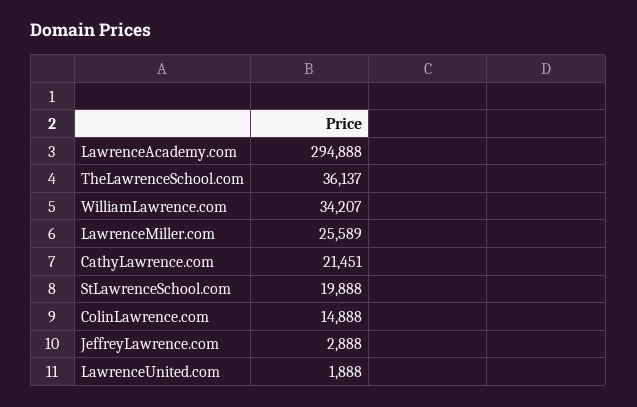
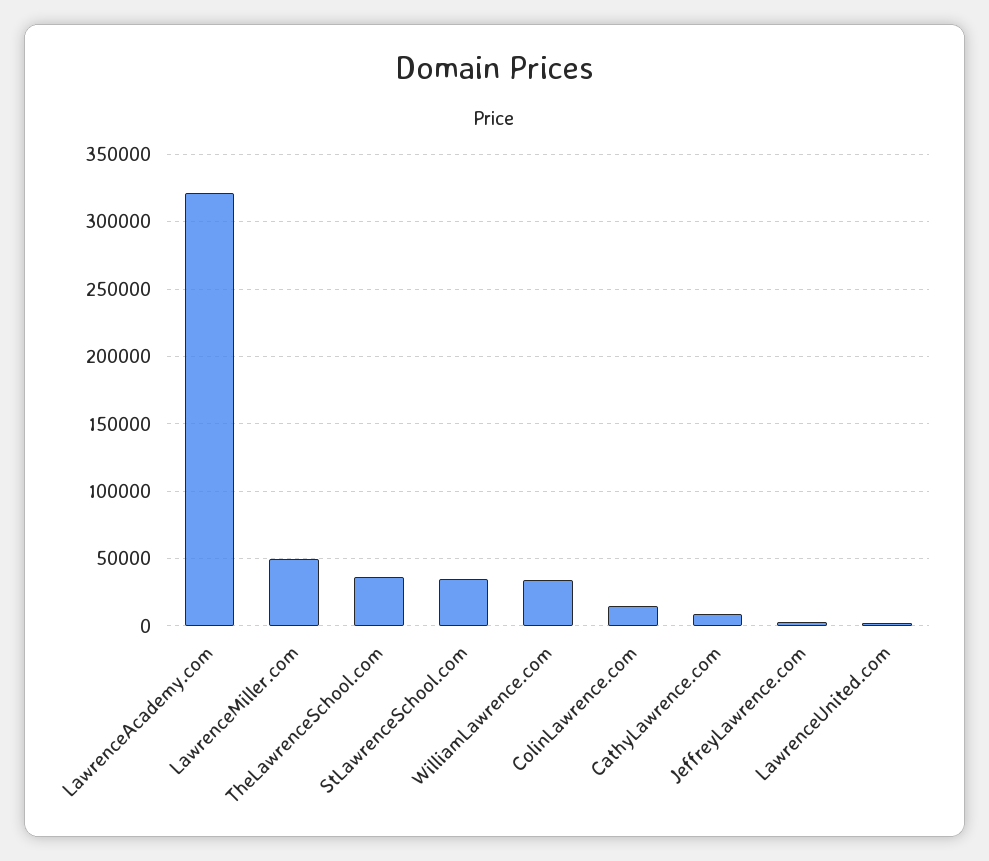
  {
-   "LawrenceAcademy.com": 294888,
+   "LawrenceAcademy.com": 320000,
    "TheLawrenceSchool.com": 36137,
    "WilliamLawrence.com": 34207,
-   "LawrenceMiller.com": 25589,
+   "LawrenceMiller.com": 50000,
-   "CathyLawrence.com": 21451,
+   "CathyLawrence.com": 10000,
-   "StLawrenceSchool.com": 19888,
+   "StLawrenceSchool.com": 35000,
    "ColinLawrence.com": 14888,
    "JeffreyLawrence.com": 2888,
    "LawrenceUnited.com": 1888
  }

